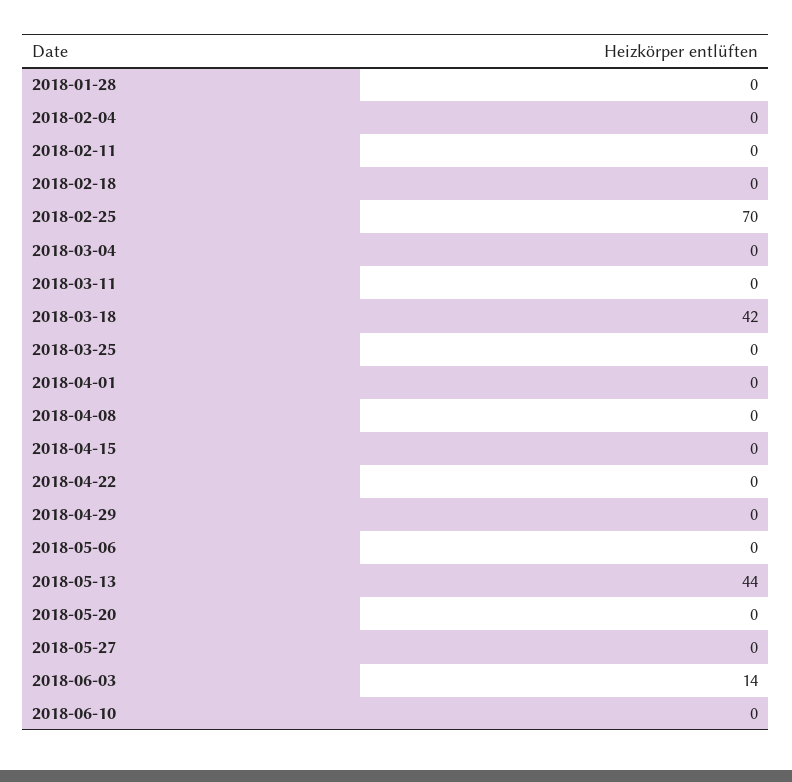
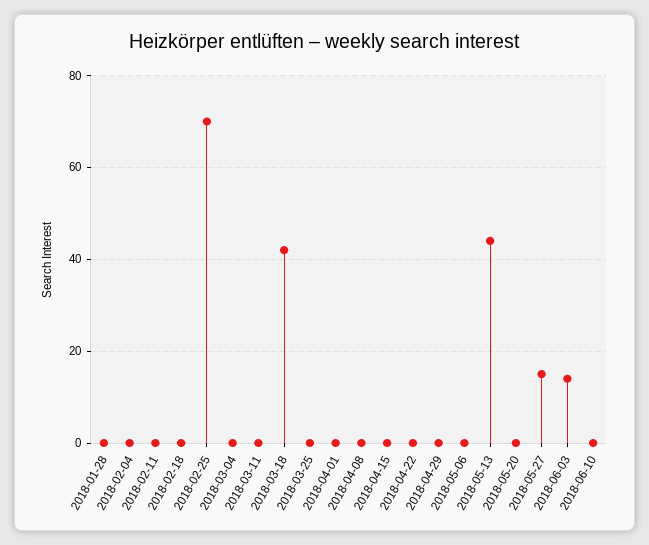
  {
    "2018-01-28": 0,
    "2018-02-04": 0,
    "2018-02-11": 0,
    "2018-02-18": 0,
    "2018-02-25": 70,
    "2018-03-04": 0,
    "2018-03-11": 0,
    "2018-03-18": 42,
    "2018-03-25": 0,
    "2018-04-01": 0,
    "2018-04-08": 0,
    "2018-04-15": 0,
    "2018-04-22": 0,
    "2018-04-29": 0,
    "2018-05-06": 0,
    "2018-05-13": 44,
    "2018-05-20": 0,
-   "2018-05-27": 0,
+   "2018-05-27": 15,
    "2018-06-03": 14,
    "2018-06-10": 0
  }

